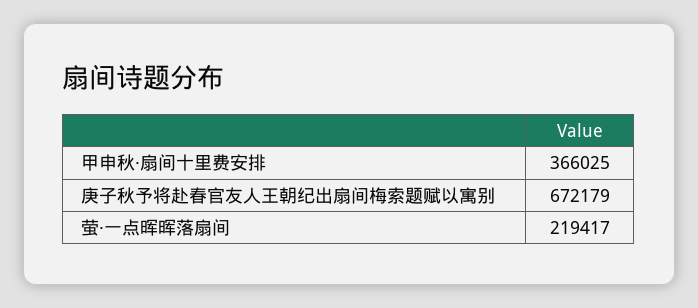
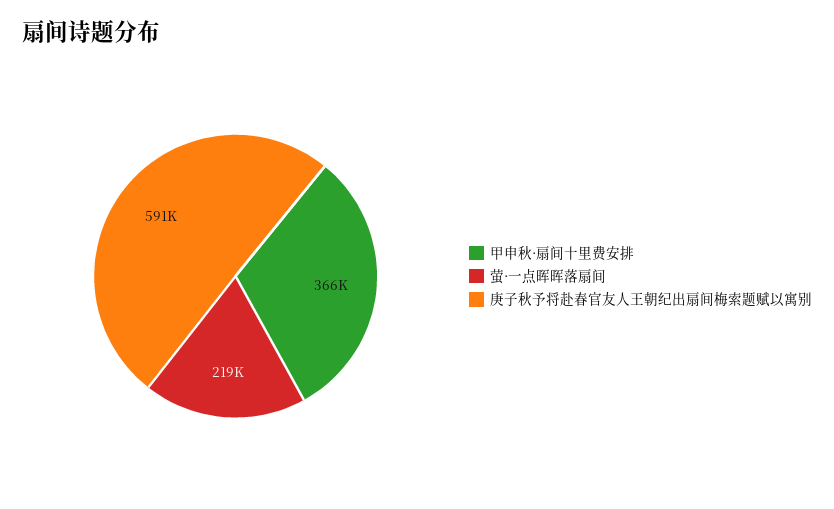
  {
    "甲申秋·扇间十里费安排": 366025,
-   "庚子秋予将赴春官友人王朝纪出扇间梅索题赋以寓别": 672179,
+   "庚子秋予将赴春官友人王朝纪出扇间梅索题赋以寓别": 591000,
    "萤·一点晖晖落扇间": 219417
  }

